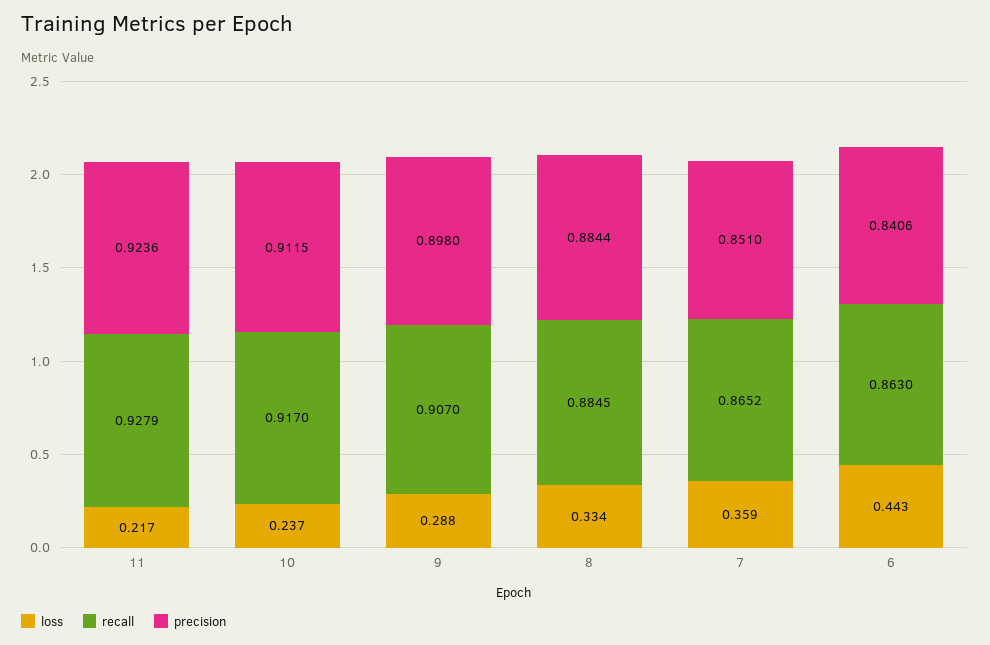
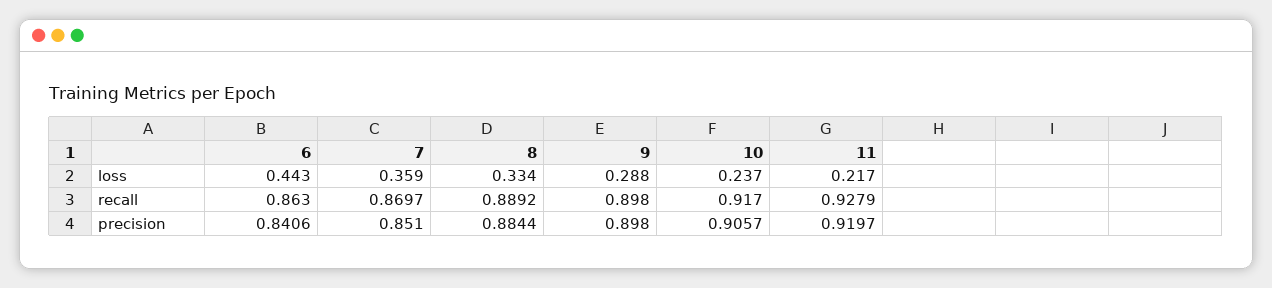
  {
    "loss": {
      "11": 0.217,
      "10": 0.237,
      "9": 0.288,
      "8": 0.334,
      "7": 0.359,
      "6": 0.443
    },
    "recall": {
      "11": 0.9279,
      "10": 0.917,
-     "9": 0.907,
+     "9": 0.898,
-     "8": 0.8845,
+     "8": 0.8892,
-     "7": 0.8652,
+     "7": 0.8697,
      "6": 0.863
    },
    "precision": {
-     "11": 0.9236,
+     "11": 0.9197,
-     "10": 0.9115,
+     "10": 0.9057,
      "9": 0.898,
      "8": 0.8844,
      "7": 0.851,
      "6": 0.8406
    }
  }

